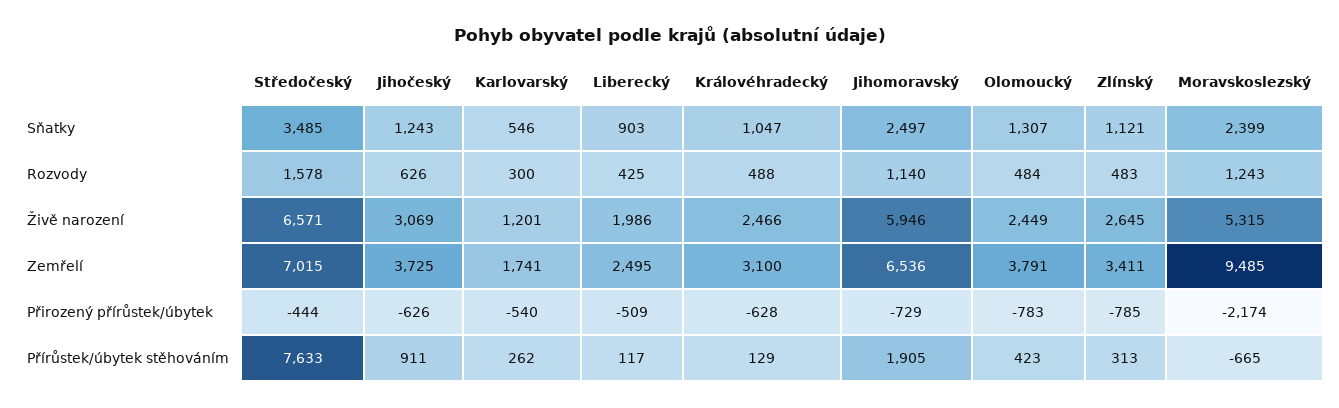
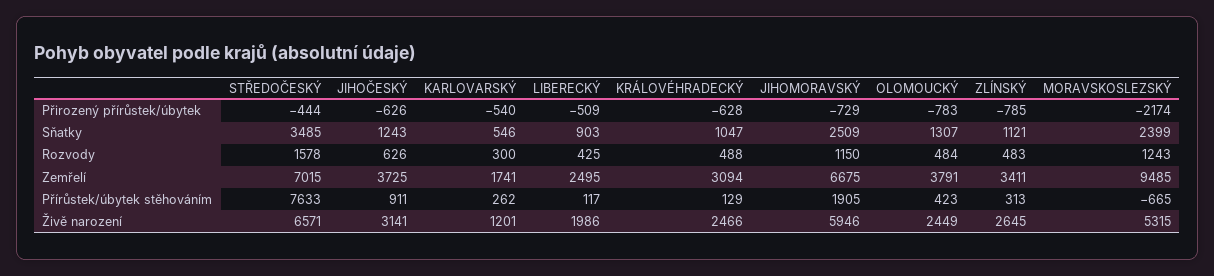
  {
    "Středočeský": {
      "Sňatky": 3485,
      "Rozvody": 1578,
      "Živě narození": 6571,
      "Zemřelí": 7015,
      "Přirozený přírůstek/úbytek": -444,
      "Přírůstek/úbytek stěhováním": 7633
    },
    "Jihočeský": {
      "Sňatky": 1243,
      "Rozvody": 626,
-     "Živě narození": 3069,
+     "Živě narození": 3141,
      "Zemřelí": 3725,
      "Přirozený přírůstek/úbytek": -626,
      "Přírůstek/úbytek stěhováním": 911
    },
    "Karlovarský": {
      "Sňatky": 546,
      "Rozvody": 300,
      "Živě narození": 1201,
      "Zemřelí": 1741,
      "Přirozený přírůstek/úbytek": -540,
      "Přírůstek/úbytek stěhováním": 262
    },
    "Liberecký": {
      "Sňatky": 903,
      "Rozvody": 425,
      "Živě narození": 1986,
      "Zemřelí": 2495,
      "Přirozený přírůstek/úbytek": -509,
      "Přírůstek/úbytek stěhováním": 117
    },
    "Královéhradecký": {
      "Sňatky": 1047,
      "Rozvody": 488,
      "Živě narození": 2466,
-     "Zemřelí": 3100,
+     "Zemřelí": 3094,
      "Přirozený přírůstek/úbytek": -628,
      "Přírůstek/úbytek stěhováním": 129
    },
    "Jihomoravský": {
-     "Sňatky": 2497,
+     "Sňatky": 2509,
-     "Rozvody": 1140,
+     "Rozvody": 1150,
      "Živě narození": 5946,
-     "Zemřelí": 6536,
+     "Zemřelí": 6675,
      "Přirozený přírůstek/úbytek": -729,
      "Přírůstek/úbytek stěhováním": 1905
    },
    "Olomoucký": {
      "Sňatky": 1307,
      "Rozvody": 484,
      "Živě narození": 2449,
      "Zemřelí": 3791,
      "Přirozený přírůstek/úbytek": -783,
      "Přírůstek/úbytek stěhováním": 423
    },
    "Zlínský": {
      "Sňatky": 1121,
      "Rozvody": 483,
      "Živě narození": 2645,
      "Zemřelí": 3411,
      "Přirozený přírůstek/úbytek": -785,
      "Přírůstek/úbytek stěhováním": 313
    },
    "Moravskoslezský": {
      "Sňatky": 2399,
      "Rozvody": 1243,
      "Živě narození": 5315,
      "Zemřelí": 9485,
      "Přirozený přírůstek/úbytek": -2174,
      "Přírůstek/úbytek stěhováním": -665
    }
  }

